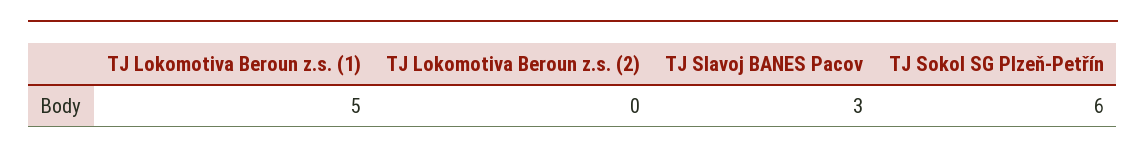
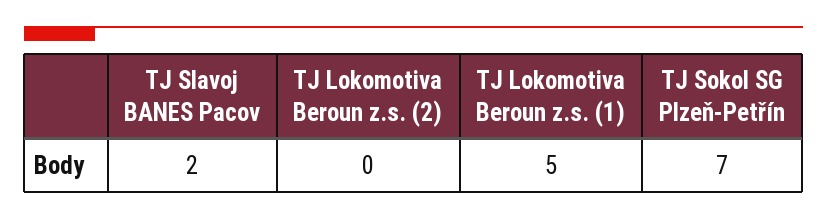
  {
    "TJ Lokomotiva Beroun z.s. (1)": 5,
    "TJ Lokomotiva Beroun z.s. (2)": 0,
-   "TJ Slavoj BANES Pacov": 3,
+   "TJ Slavoj BANES Pacov": 2,
-   "TJ Sokol SG Plzeň-Petřín": 6
+   "TJ Sokol SG Plzeň-Petřín": 7
  }

